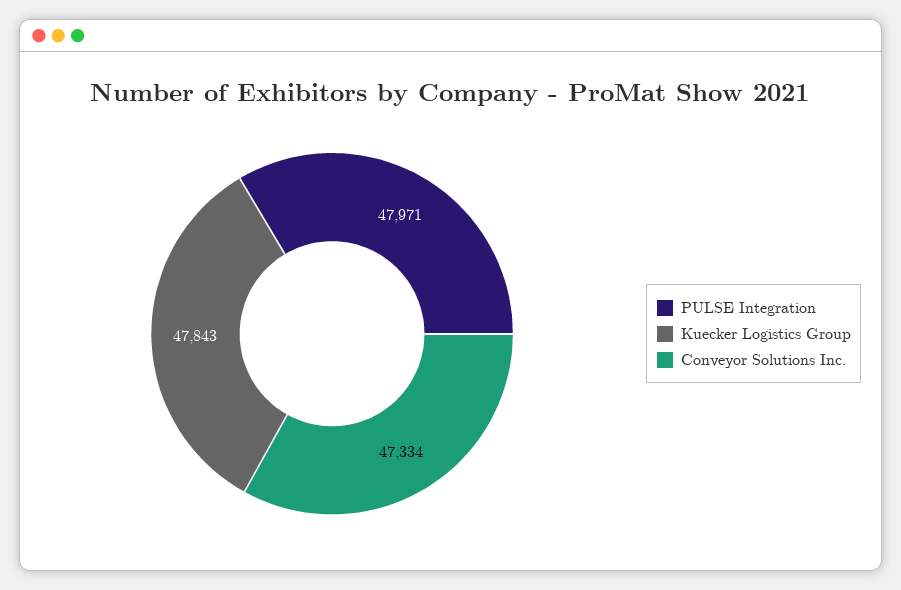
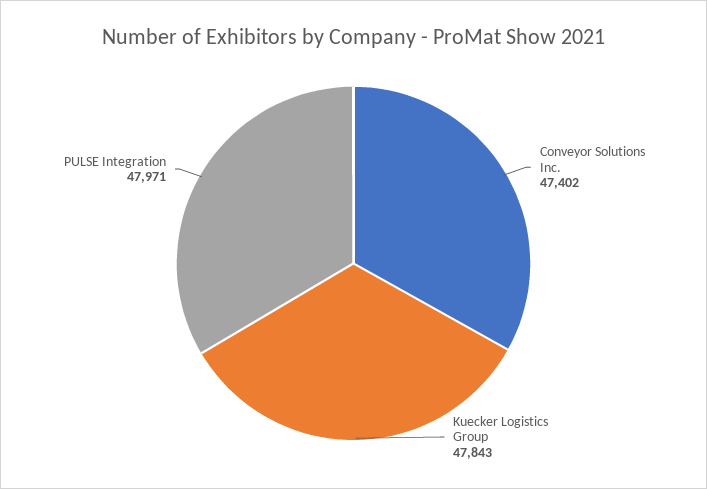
  {
    "PULSE Integration": 47971,
    "Kuecker Logistics Group": 47843,
-   "Conveyor Solutions Inc.": 47334
+   "Conveyor Solutions Inc.": 47402
  }

